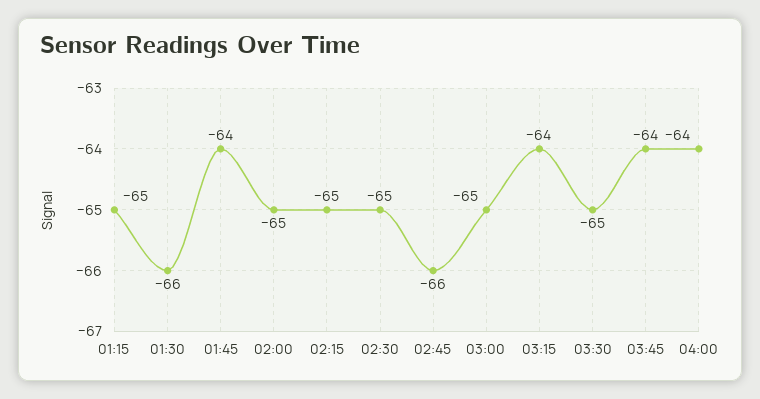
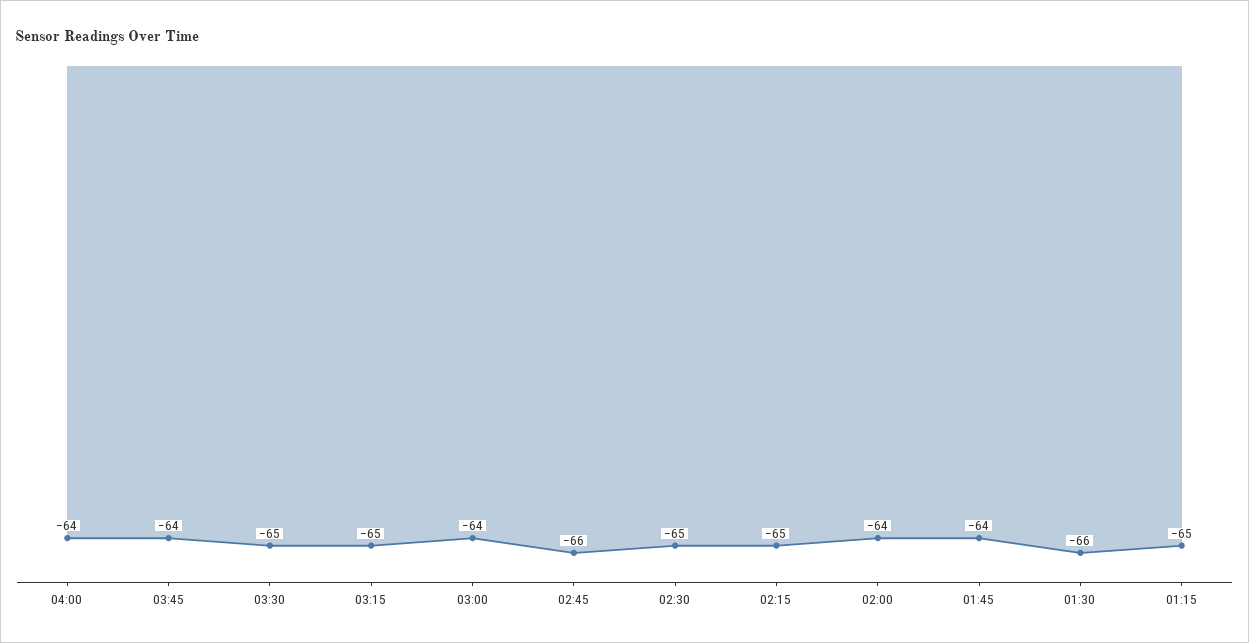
  {
    "01:15": -65,
    "01:30": -66,
    "01:45": -64,
-   "02:00": -65,
+   "02:00": -64,
    "02:15": -65,
    "02:30": -65,
    "02:45": -66,
-   "03:00": -65,
+   "03:00": -64,
-   "03:15": -64,
+   "03:15": -65,
    "03:30": -65,
    "03:45": -64,
    "04:00": -64
  }

